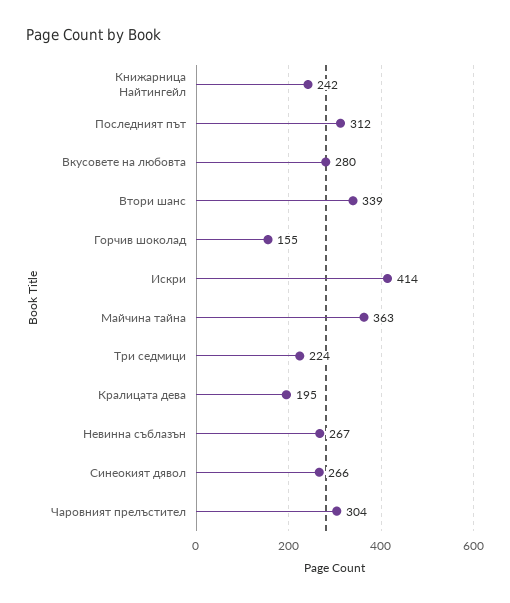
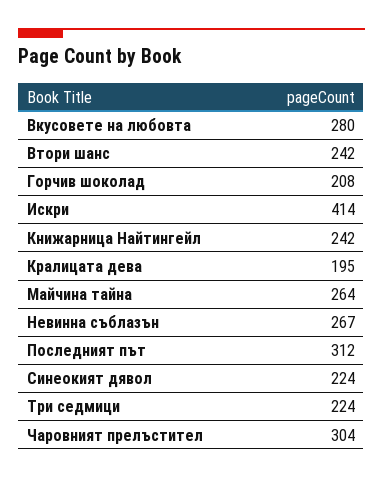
  {
    "Книжарница Найтингейл": 242,
    "Последният път": 312,
    "Вкусовете на любовта": 280,
-   "Втори шанс": 339,
+   "Втори шанс": 242,
-   "Горчив шоколад": 155,
+   "Горчив шоколад": 208,
    "Искри": 414,
-   "Майчина тайна": 363,
+   "Майчина тайна": 264,
    "Три седмици": 224,
    "Кралицата дева": 195,
    "Невинна съблазън": 267,
-   "Синеокият дявол": 266,
+   "Синеокият дявол": 224,
    "Чаровният прелъстител": 304
  }

